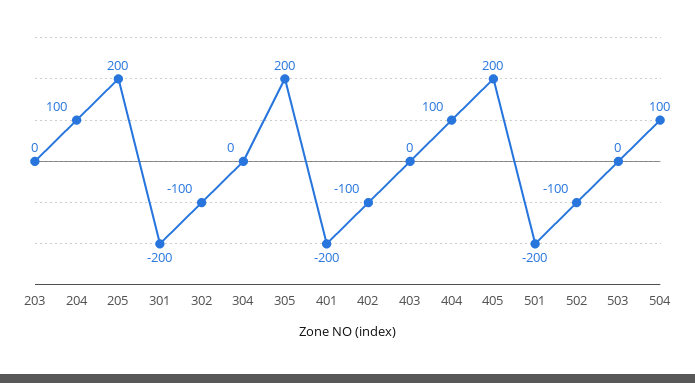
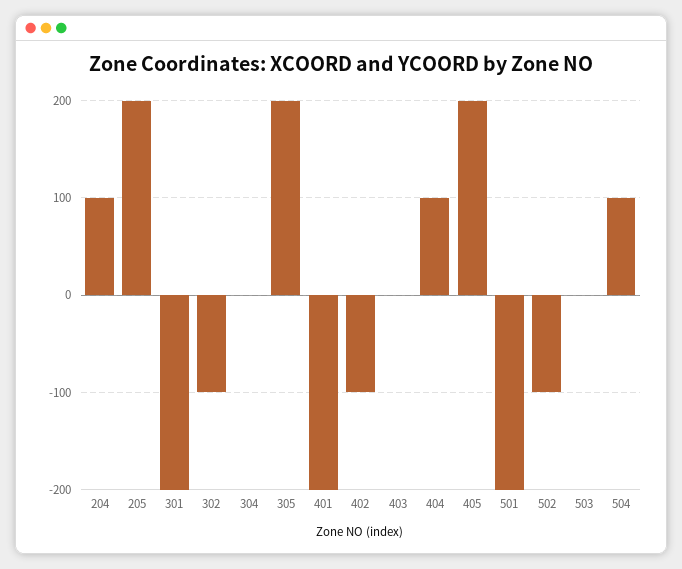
  {
-   "203": 0,
    "204": 100,
    "205": 200,
    "301": -200,
    "302": -100,
    "304": 0,
    "305": 200,
    "401": -200,
    "402": -100,
    "403": 0,
    "404": 100,
    "405": 200,
    "501": -200,
    "502": -100,
    "503": 0,
    "504": 100
  }

